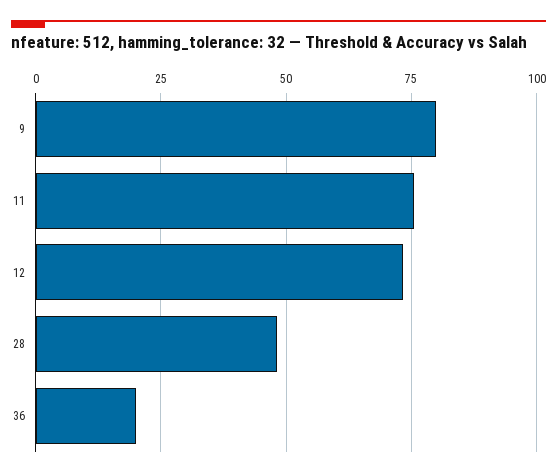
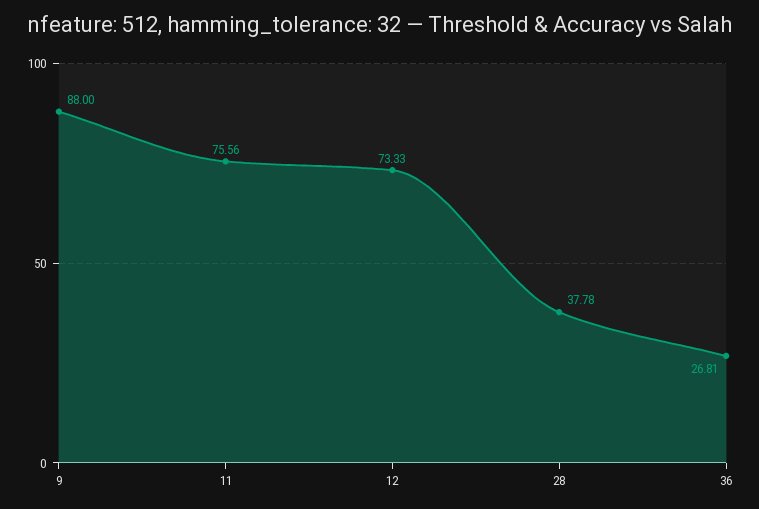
  {
-   "9": 80,
+   "9": 88,
    "11": 75.56,
    "12": 73.33,
-   "28": 47.5,
+   "28": 37.78,
-   "36": 20
+   "36": 26.81
  }

